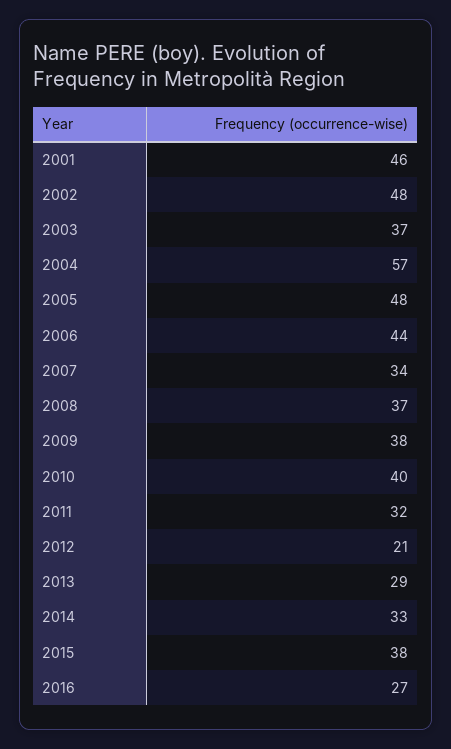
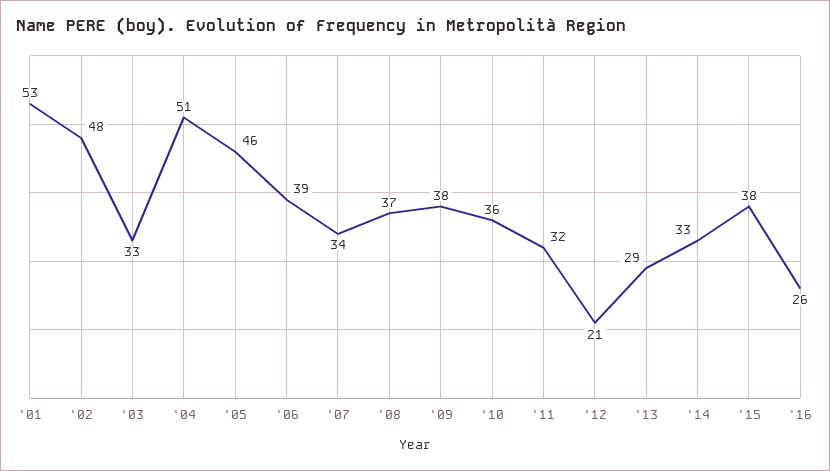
  {
-   "2001": 46,
+   "2001": 53,
    "2002": 48,
-   "2003": 37,
+   "2003": 33,
-   "2004": 57,
+   "2004": 51,
-   "2005": 48,
+   "2005": 46,
-   "2006": 44,
+   "2006": 39,
    "2007": 34,
    "2008": 37,
    "2009": 38,
-   "2010": 40,
+   "2010": 36,
    "2011": 32,
    "2012": 21,
    "2013": 29,
    "2014": 33,
    "2015": 38,
-   "2016": 27
+   "2016": 26
  }

